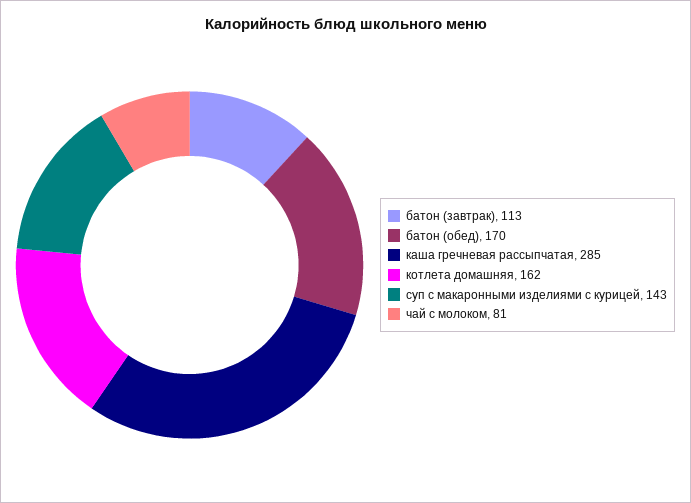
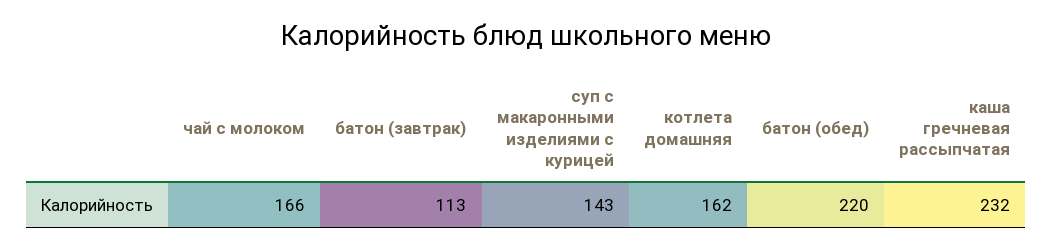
  {
    "батон (завтрак)": 113,
-   "батон (обед)": 170,
+   "батон (обед)": 220,
-   "каша гречневая рассыпчатая": 285,
+   "каша гречневая рассыпчатая": 232,
    "котлета домашняя": 162,
    "суп с макаронными изделиями с курицей": 143,
-   "чай с молоком": 81
+   "чай с молоком": 166
  }

